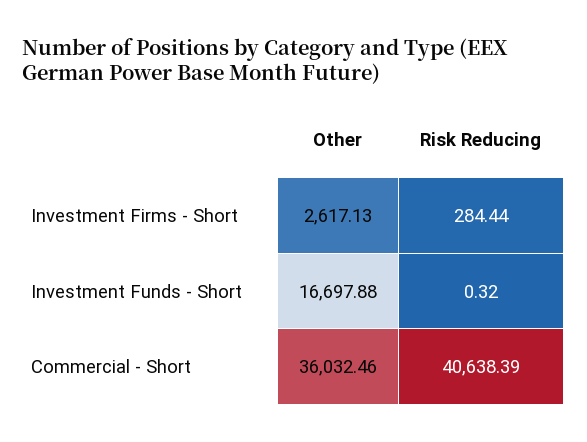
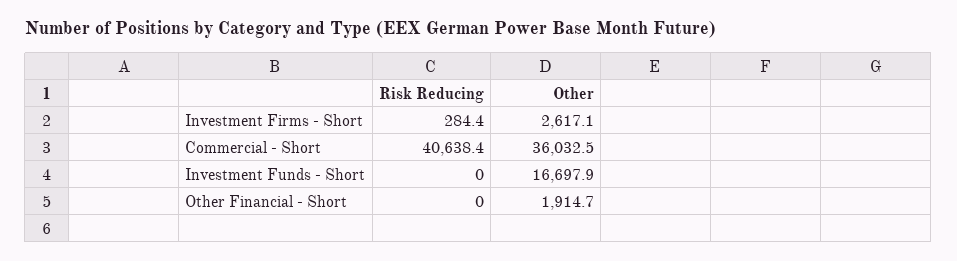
  {
    "Other": {
      "Investment Firms - Short": 2617.13,
      "Investment Funds - Short": 16697.88,
-     "Commercial - Short": 36032.46
+     "Commercial - Short": 36032.46,
+     "Other Financial - Short": 1914.7
    },
    "Risk Reducing": {
      "Investment Firms - Short": 284.44,
-     "Investment Funds - Short": 0.32,
+     "Investment Funds - Short": 0,
-     "Commercial - Short": 40638.39
+     "Commercial - Short": 40638.39,
+     "Other Financial - Short": 0
    }
  }

